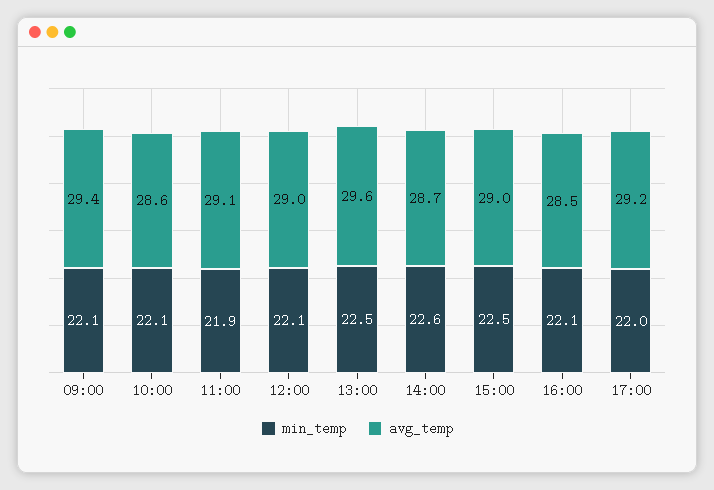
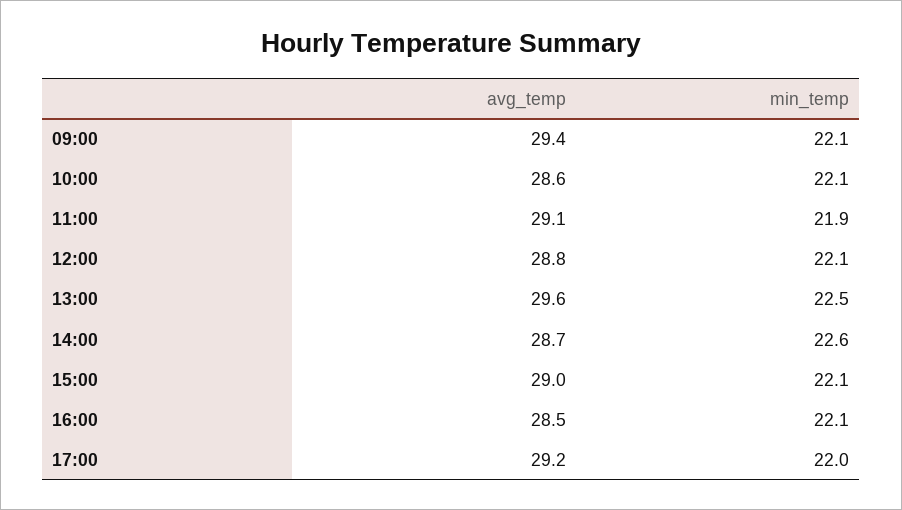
  {
    "min_temp": {
      "09:00": 22.1,
      "10:00": 22.1,
      "11:00": 21.9,
      "12:00": 22.1,
      "13:00": 22.5,
      "14:00": 22.6,
-     "15:00": 22.5,
+     "15:00": 22.1,
      "16:00": 22.1,
      "17:00": 22
    },
    "avg_temp": {
      "09:00": 29.4,
      "10:00": 28.6,
      "11:00": 29.1,
-     "12:00": 29,
+     "12:00": 28.8,
      "13:00": 29.6,
      "14:00": 28.7,
      "15:00": 29,
      "16:00": 28.5,
      "17:00": 29.2
    }
  }

